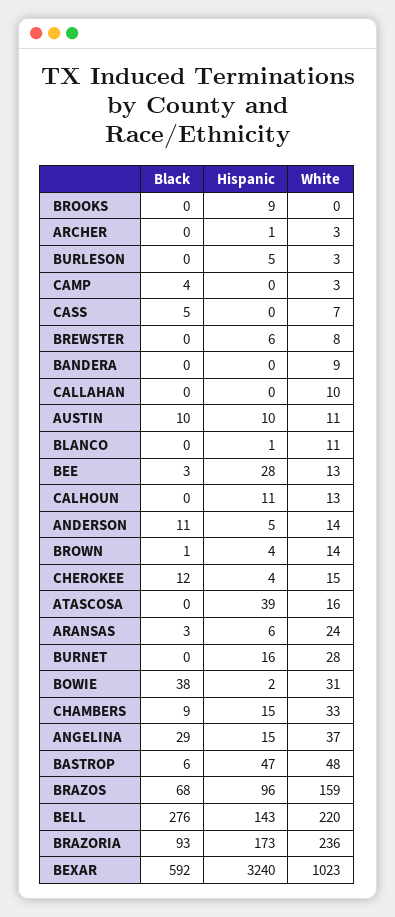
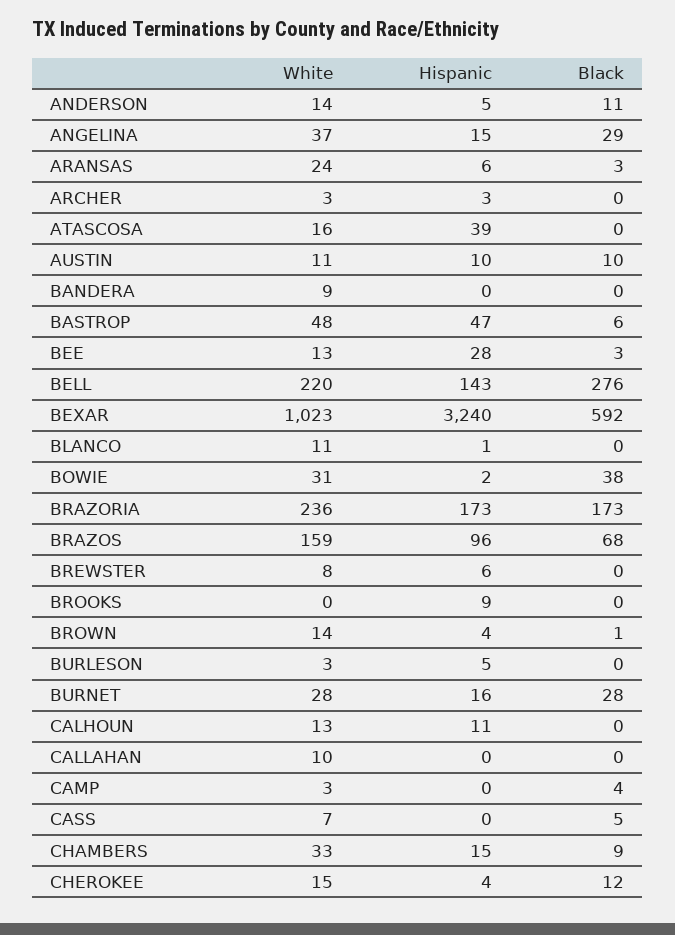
  {
    "Black": {
      "BROOKS": 0,
      "ARCHER": 0,
      "BURLESON": 0,
      "CAMP": 4,
      "CASS": 5,
      "BREWSTER": 0,
      "BANDERA": 0,
      "CALLAHAN": 0,
      "AUSTIN": 10,
      "BLANCO": 0,
      "BEE": 3,
      "CALHOUN": 0,
      "ANDERSON": 11,
      "BROWN": 1,
      "CHEROKEE": 12,
      "ATASCOSA": 0,
      "ARANSAS": 3,
-     "BURNET": 0,
+     "BURNET": 28,
      "BOWIE": 38,
      "CHAMBERS": 9,
      "ANGELINA": 29,
      "BASTROP": 6,
      "BRAZOS": 68,
      "BELL": 276,
-     "BRAZORIA": 93,
+     "BRAZORIA": 173,
      "BEXAR": 592
    },
    "Hispanic": {
      "BROOKS": 9,
-     "ARCHER": 1,
+     "ARCHER": 3,
      "BURLESON": 5,
      "CAMP": 0,
      "CASS": 0,
      "BREWSTER": 6,
      "BANDERA": 0,
      "CALLAHAN": 0,
      "AUSTIN": 10,
      "BLANCO": 1,
      "BEE": 28,
      "CALHOUN": 11,
      "ANDERSON": 5,
      "BROWN": 4,
      "CHEROKEE": 4,
      "ATASCOSA": 39,
      "ARANSAS": 6,
      "BURNET": 16,
      "BOWIE": 2,
      "CHAMBERS": 15,
      "ANGELINA": 15,
      "BASTROP": 47,
      "BRAZOS": 96,
      "BELL": 143,
      "BRAZORIA": 173,
      "BEXAR": 3240
    },
    "White": {
      "BROOKS": 0,
      "ARCHER": 3,
      "BURLESON": 3,
      "CAMP": 3,
      "CASS": 7,
      "BREWSTER": 8,
      "BANDERA": 9,
      "CALLAHAN": 10,
      "AUSTIN": 11,
      "BLANCO": 11,
      "BEE": 13,
      "CALHOUN": 13,
      "ANDERSON": 14,
      "BROWN": 14,
      "CHEROKEE": 15,
      "ATASCOSA": 16,
      "ARANSAS": 24,
      "BURNET": 28,
      "BOWIE": 31,
      "CHAMBERS": 33,
      "ANGELINA": 37,
      "BASTROP": 48,
      "BRAZOS": 159,
      "BELL": 220,
      "BRAZORIA": 236,
      "BEXAR": 1023
    }
  }

